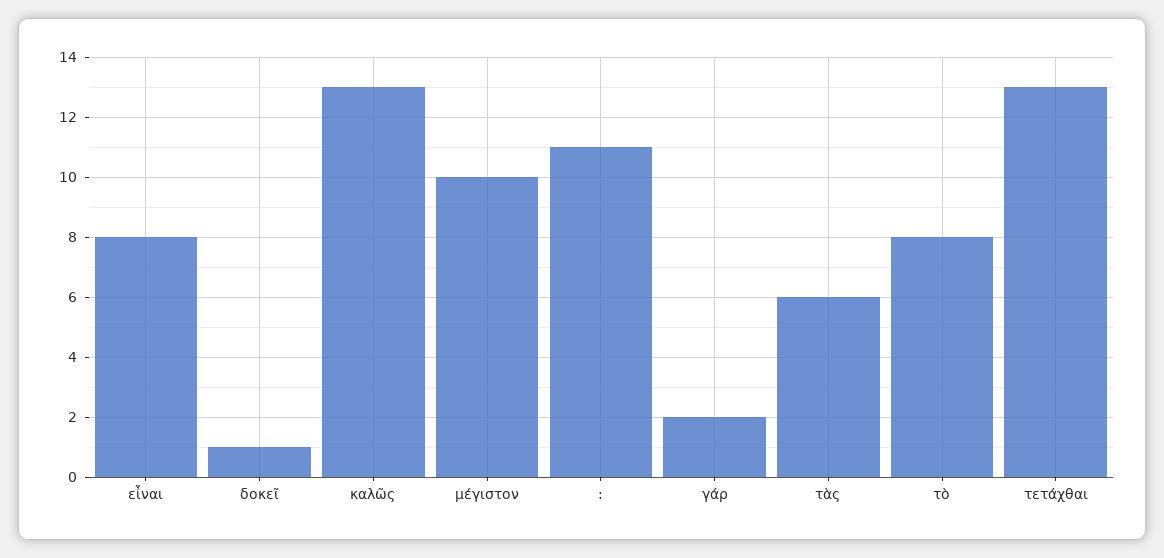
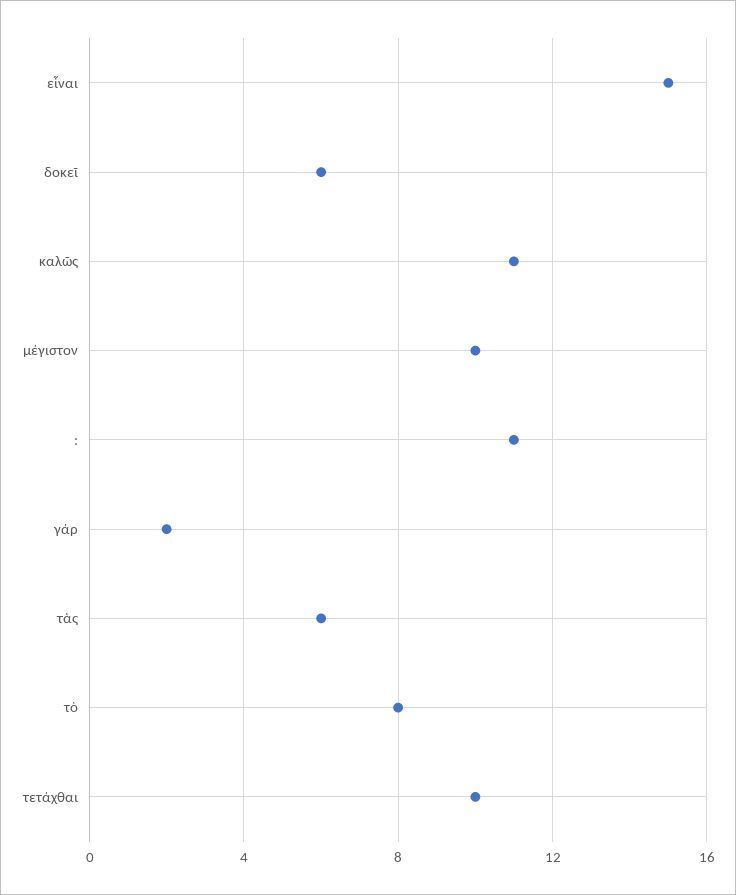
  {
-   "εἶναι": 8,
+   "εἶναι": 15,
-   "δοκεῖ": 1,
+   "δοκεῖ": 6,
-   "καλῶς": 13,
+   "καλῶς": 11,
    "μέγιστον": 10,
    ":": 11,
    "γάρ": 2,
    "τὰς": 6,
    "τὸ": 8,
-   "τετάχθαι": 13
+   "τετάχθαι": 10
  }

